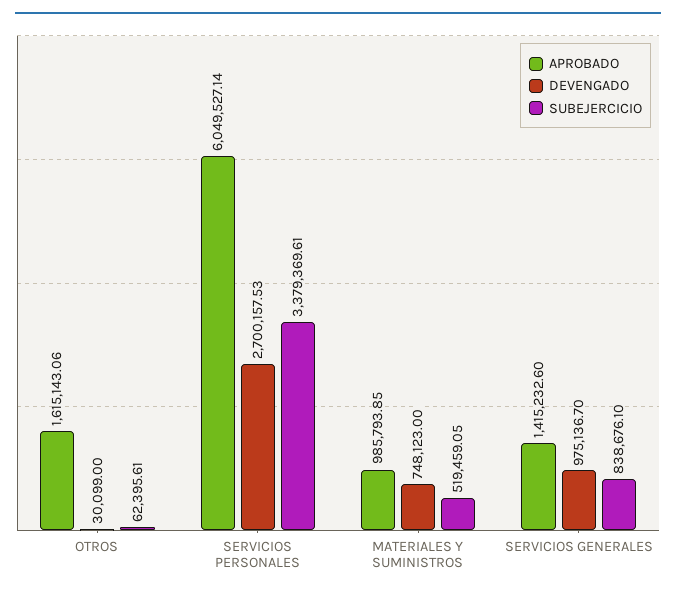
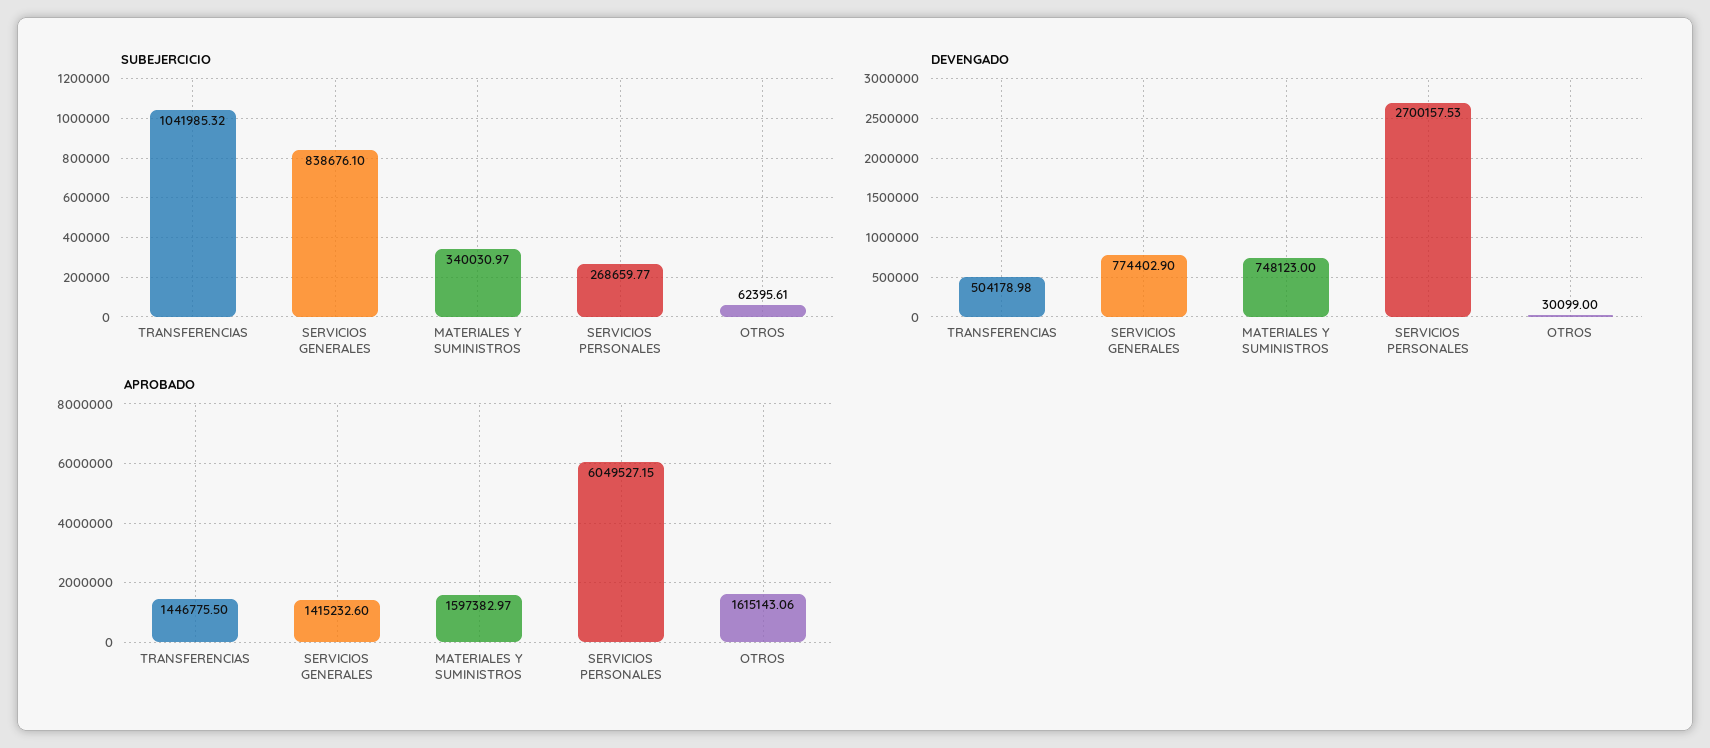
  {
    "APROBADO": {
      "OTROS": 1615143.06,
-     "SERVICIOS PERSONALES": 6049527.14,
+     "SERVICIOS PERSONALES": 6049527.15,
-     "MATERIALES Y SUMINISTROS": 985793.85,
+     "MATERIALES Y SUMINISTROS": 1597382.97,
-     "SERVICIOS GENERALES": 1415232.6
+     "SERVICIOS GENERALES": 1415232.6,
+     "TRANSFERENCIAS": 1446775.5
    },
    "DEVENGADO": {
      "OTROS": 30099,
      "SERVICIOS PERSONALES": 2700157.53,
      "MATERIALES Y SUMINISTROS": 748123,
-     "SERVICIOS GENERALES": 975136.7
+     "SERVICIOS GENERALES": 774402.9,
+     "TRANSFERENCIAS": 504178.98
    },
    "SUBEJERCICIO": {
      "OTROS": 62395.61,
-     "SERVICIOS PERSONALES": 3379369.61,
+     "SERVICIOS PERSONALES": 268659.77,
-     "MATERIALES Y SUMINISTROS": 519459.05,
+     "MATERIALES Y SUMINISTROS": 340030.97,
-     "SERVICIOS GENERALES": 838676.1
+     "SERVICIOS GENERALES": 838676.1,
+     "TRANSFERENCIAS": 1041985.32
    }
  }

